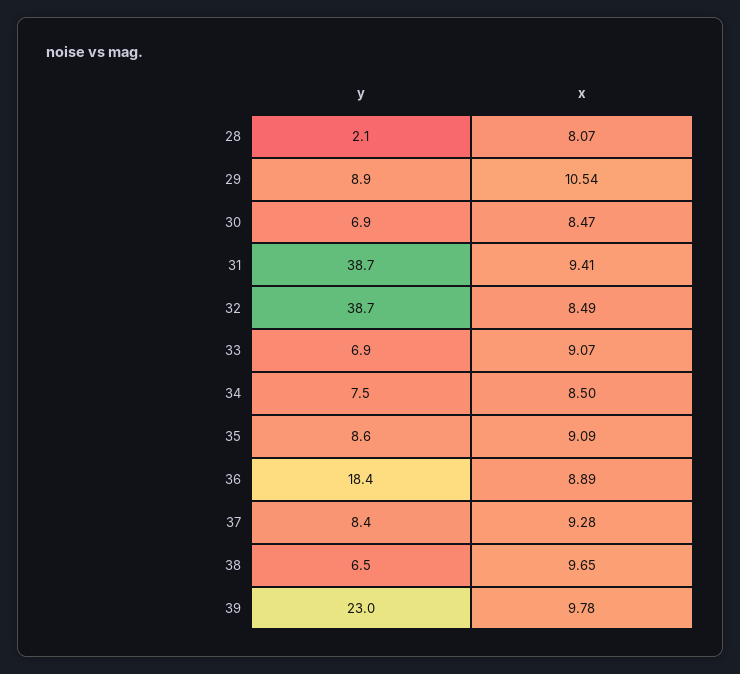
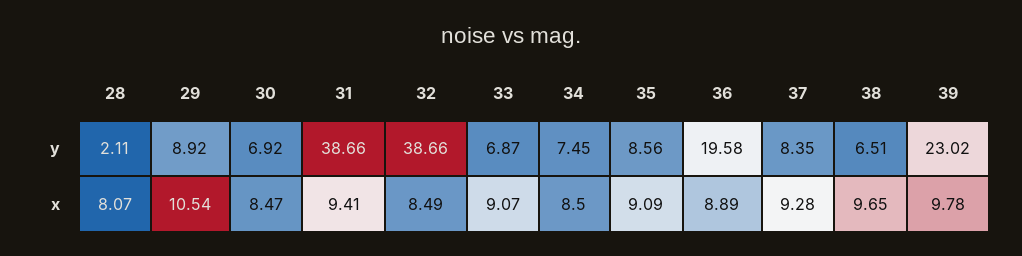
  {
    "y": {
      "28": 2.11,
      "29": 8.92,
      "30": 6.92,
      "31": 38.66,
      "32": 38.66,
      "33": 6.87,
      "34": 7.45,
      "35": 8.56,
-     "36": 18.4,
+     "36": 19.58,
      "37": 8.35,
      "38": 6.51,
      "39": 23.02
    },
    "x": {
      "28": 8.07,
      "29": 10.54,
      "30": 8.47,
      "31": 9.41,
      "32": 8.49,
      "33": 9.07,
      "34": 8.5,
      "35": 9.09,
      "36": 8.89,
      "37": 9.28,
      "38": 9.65,
      "39": 9.78
    }
  }

